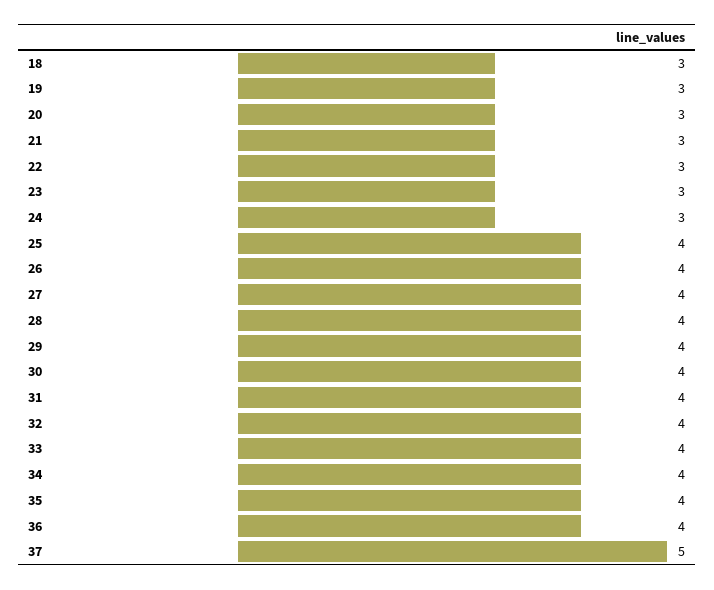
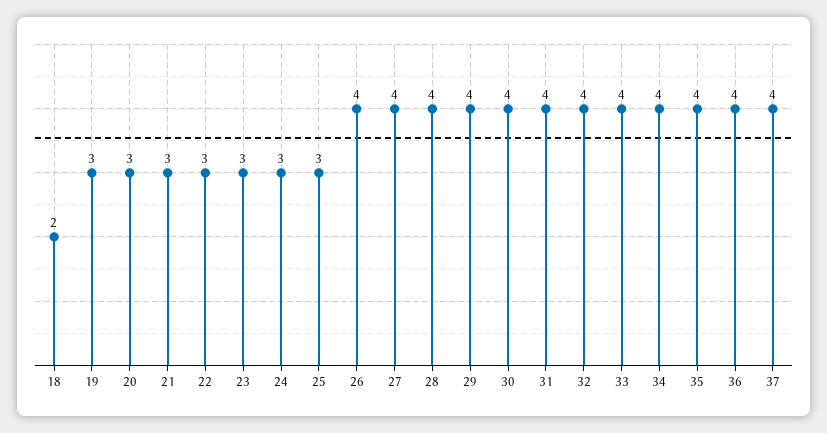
  {
-   "18": 3,
+   "18": 2,
    "19": 3,
    "20": 3,
    "21": 3,
    "22": 3,
    "23": 3,
    "24": 3,
-   "25": 4,
+   "25": 3,
    "26": 4,
    "27": 4,
    "28": 4,
    "29": 4,
    "30": 4,
    "31": 4,
    "32": 4,
    "33": 4,
    "34": 4,
    "35": 4,
    "36": 4,
-   "37": 5
+   "37": 4
  }

